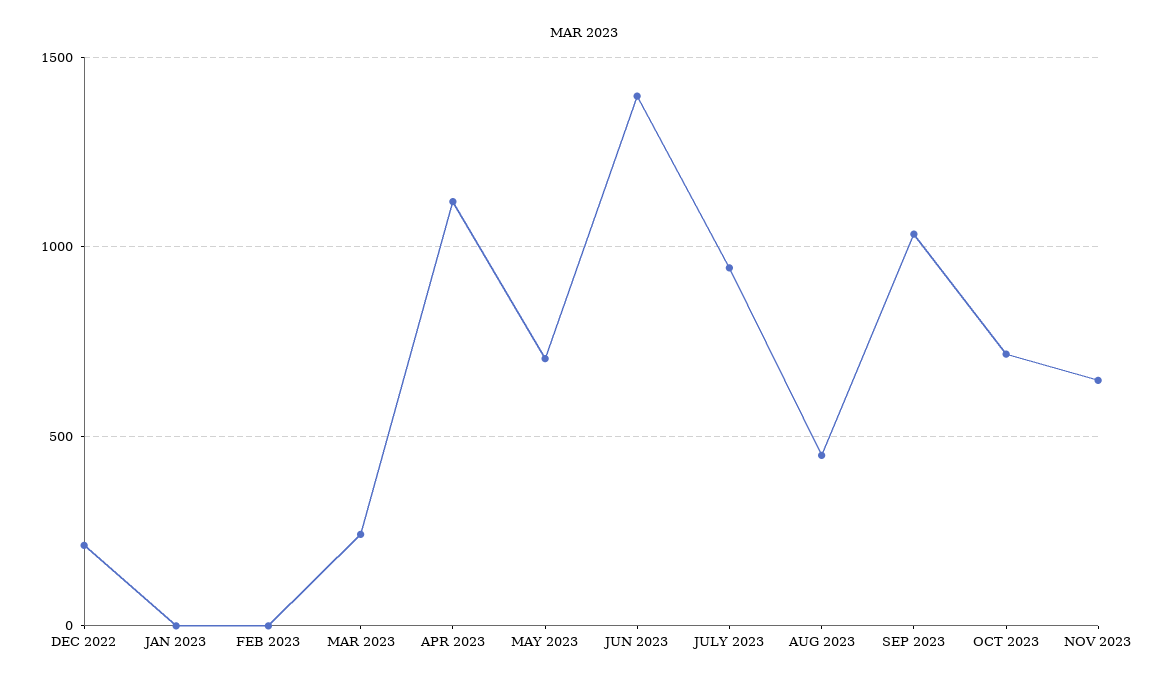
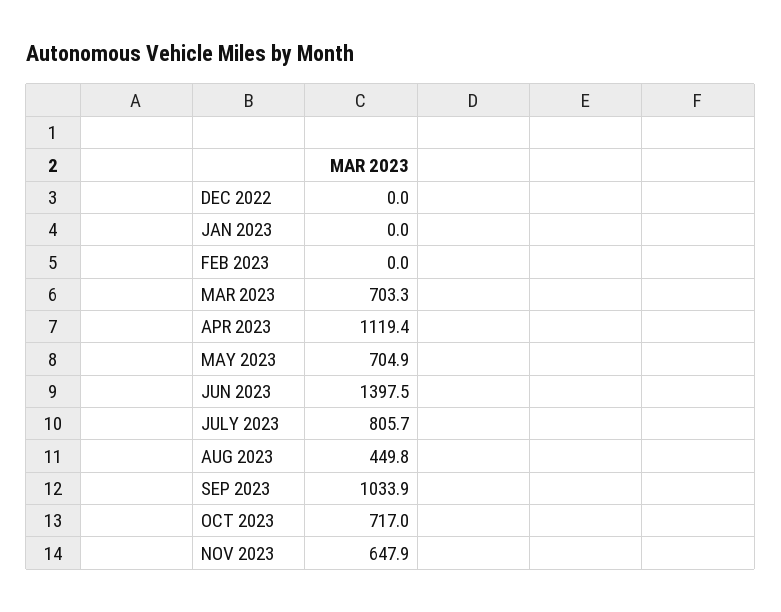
  {
-   "DEC 2022": 200,
+   "DEC 2022": 0,
    "JAN 2023": 0,
    "FEB 2023": 0,
-   "MAR 2023": 250,
+   "MAR 2023": 703.3,
    "APR 2023": 1119.4,
    "MAY 2023": 704.9,
    "JUN 2023": 1397.5,
-   "JULY 2023": 950,
+   "JULY 2023": 805.7,
    "AUG 2023": 449.8,
    "SEP 2023": 1033.9,
    "OCT 2023": 717,
    "NOV 2023": 647.9
  }

